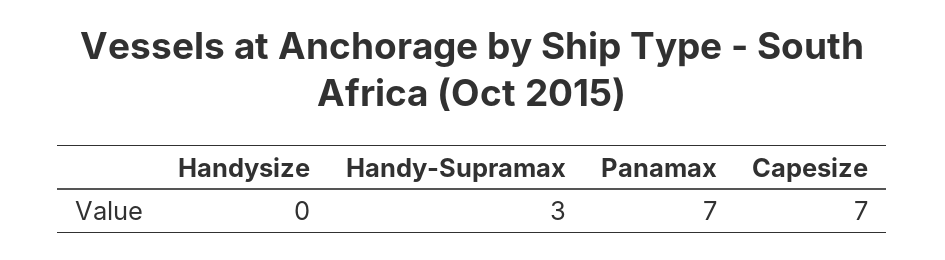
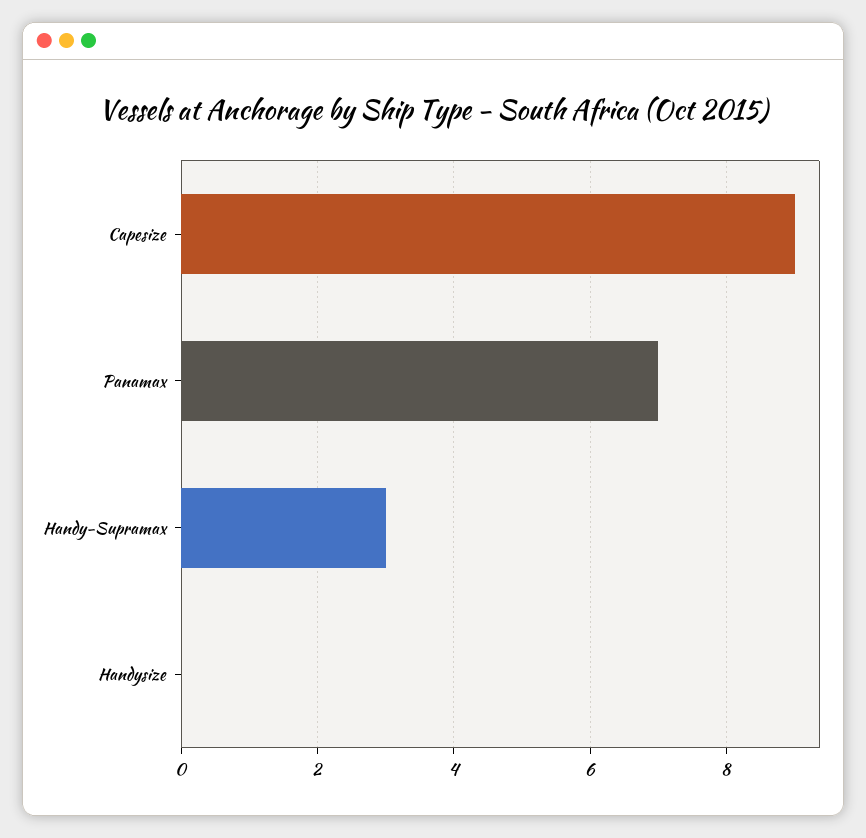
  {
    "Handysize": 0,
    "Handy-Supramax": 3,
    "Panamax": 7,
-   "Capesize": 7
+   "Capesize": 9
  }

